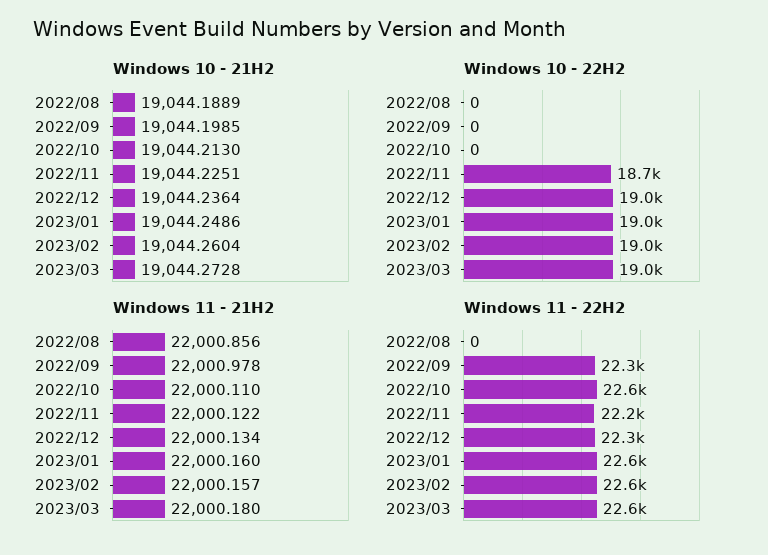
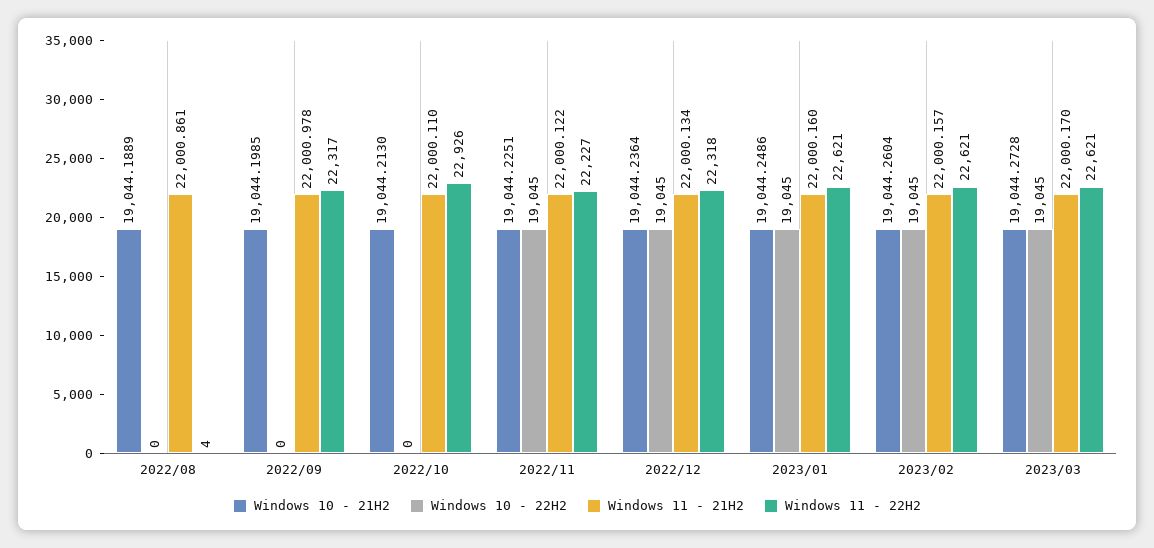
  {
    "Windows 10 - 21H2": {
      "2022/08": 19044.1889,
      "2022/09": 19044.1985,
      "2022/10": 19044.213,
      "2022/11": 19044.2251,
      "2022/12": 19044.2364,
      "2023/01": 19044.2486,
      "2023/02": 19044.2604,
      "2023/03": 19044.2728
    },
    "Windows 10 - 22H2": {
      "2022/08": 0,
      "2022/09": 0,
      "2022/10": 0,
-     "2022/11": 18700,
+     "2022/11": 19045,
      "2022/12": 19045,
      "2023/01": 19045,
      "2023/02": 19045,
      "2023/03": 19045
    },
    "Windows 11 - 21H2": {
-     "2022/08": 22000.856,
+     "2022/08": 22000.861,
      "2022/09": 22000.978,
      "2022/10": 22000.11,
      "2022/11": 22000.122,
      "2022/12": 22000.134,
      "2023/01": 22000.16,
      "2023/02": 22000.157,
-     "2023/03": 22000.18
+     "2023/03": 22000.17
    },
    "Windows 11 - 22H2": {
-     "2022/08": 0,
+     "2022/08": 4,
      "2022/09": 22317,
-     "2022/10": 22600,
+     "2022/10": 22926,
      "2022/11": 22227,
      "2022/12": 22318,
      "2023/01": 22621,
      "2023/02": 22621,
      "2023/03": 22621
    }
  }

